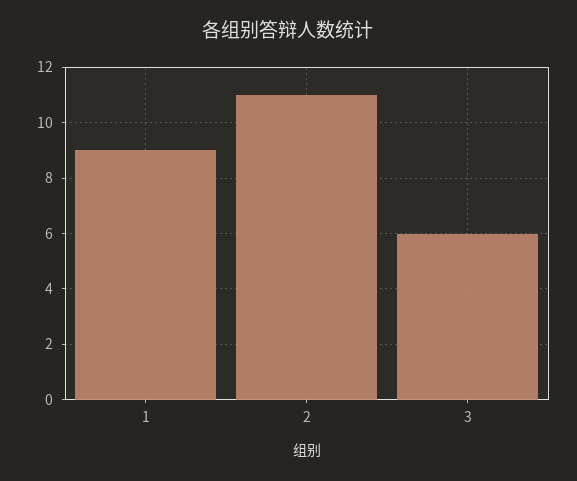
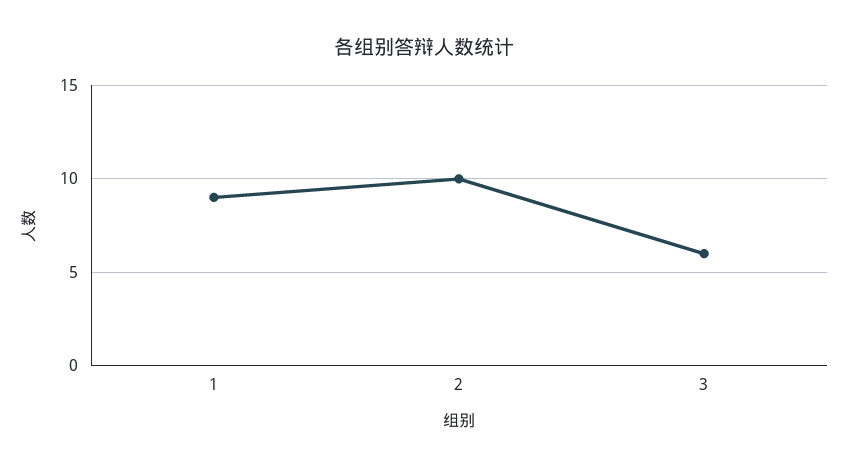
  {
    "1": 9,
-   "2": 11,
+   "2": 10,
    "3": 6
  }

